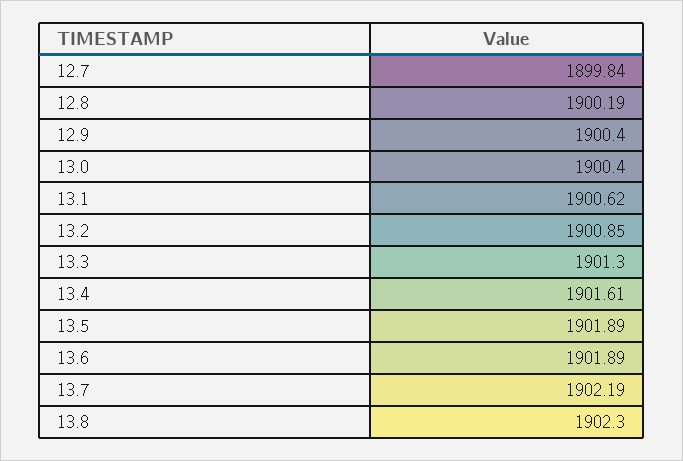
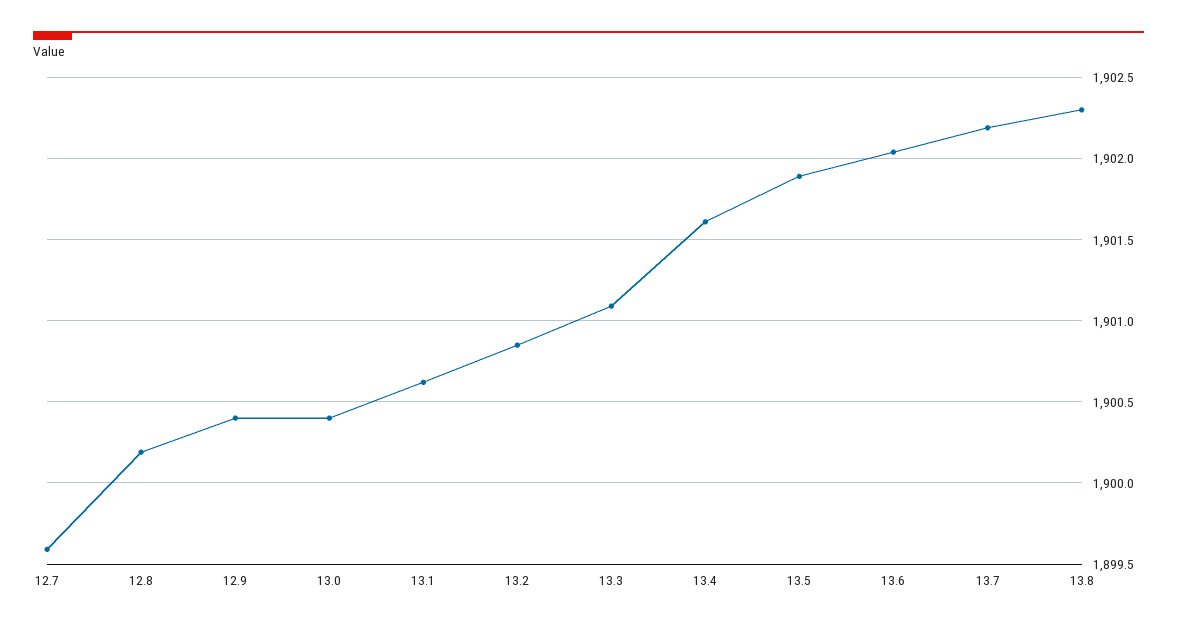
  {
-   "12.7": 1899.84,
+   "12.7": 1899.6,
    "12.8": 1900.19,
    "12.9": 1900.4,
    "13.0": 1900.4,
    "13.1": 1900.62,
    "13.2": 1900.85,
-   "13.3": 1901.3,
+   "13.3": 1901.1,
    "13.4": 1901.61,
    "13.5": 1901.89,
-   "13.6": 1901.89,
+   "13.6": 1902.05,
    "13.7": 1902.19,
    "13.8": 1902.3
  }

